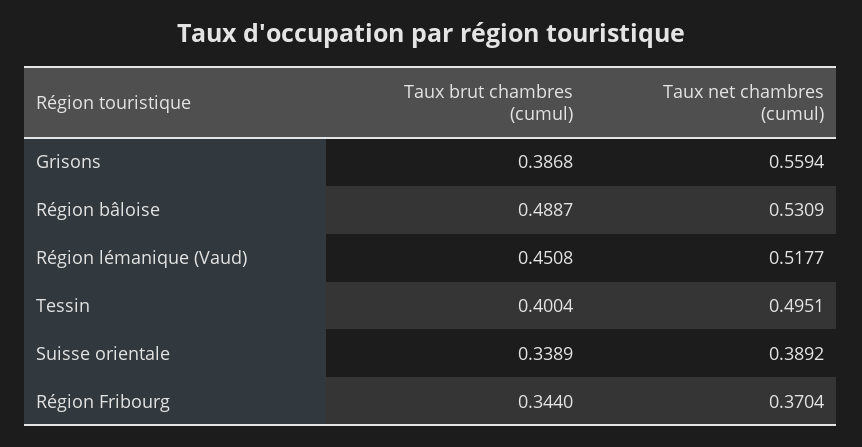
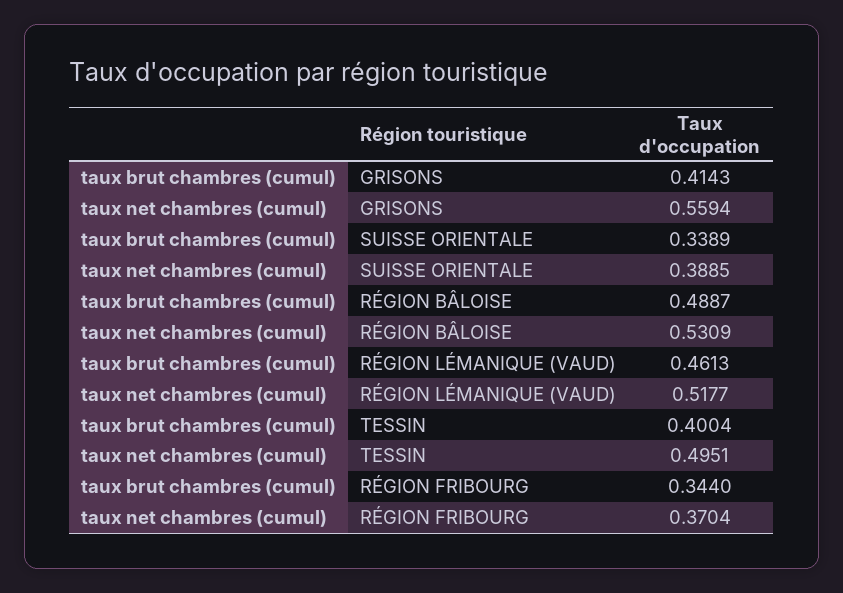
  {
    "Taux brut chambres (cumul)": {
-     "Grisons": 0.3868,
+     "Grisons": 0.4143,
      "Région bâloise": 0.4887,
-     "Région lémanique (Vaud)": 0.4508,
+     "Région lémanique (Vaud)": 0.4613,
      "Tessin": 0.4004,
      "Suisse orientale": 0.3389,
      "Région Fribourg": 0.344
    },
    "Taux net chambres (cumul)": {
      "Grisons": 0.5594,
      "Région bâloise": 0.5309,
      "Région lémanique (Vaud)": 0.5177,
      "Tessin": 0.4951,
-     "Suisse orientale": 0.3892,
+     "Suisse orientale": 0.3885,
      "Région Fribourg": 0.3704
    }
  }

